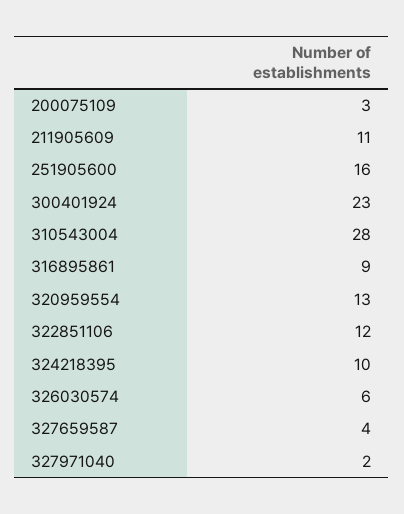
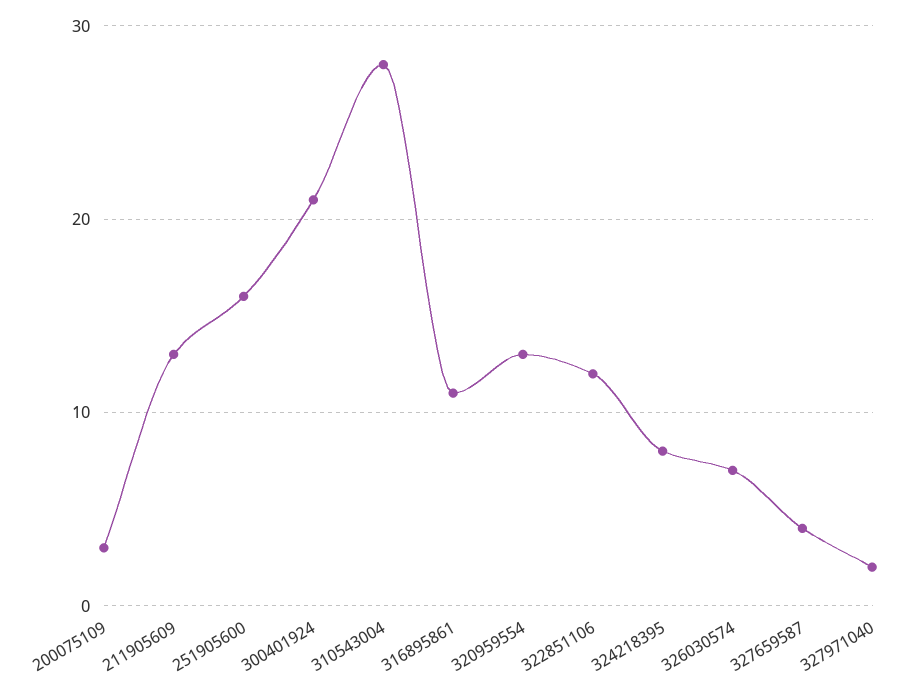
  {
    "200075109": 3,
-   "211905609": 11,
+   "211905609": 13,
    "251905600": 16,
-   "300401924": 23,
+   "300401924": 21,
    "310543004": 28,
-   "316895861": 9,
+   "316895861": 11,
    "320959554": 13,
    "322851106": 12,
-   "324218395": 10,
+   "324218395": 8,
-   "326030574": 6,
+   "326030574": 7,
    "327659587": 4,
    "327971040": 2
  }

